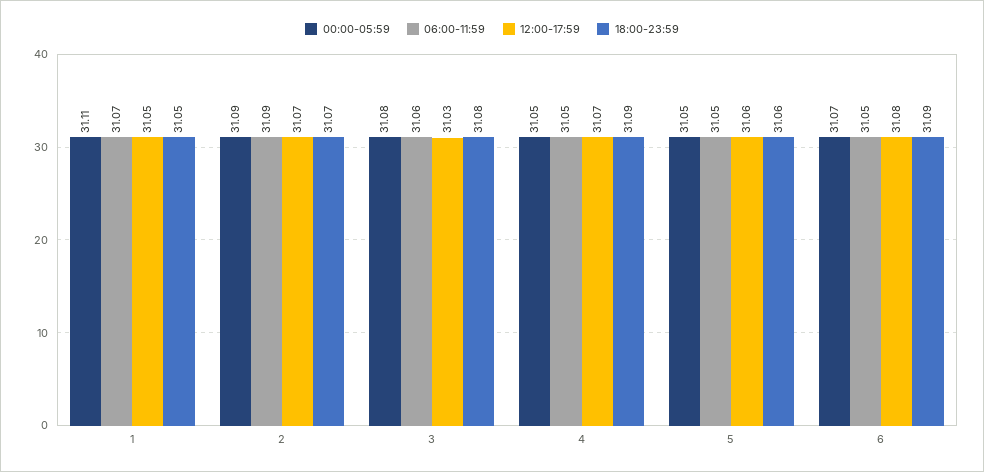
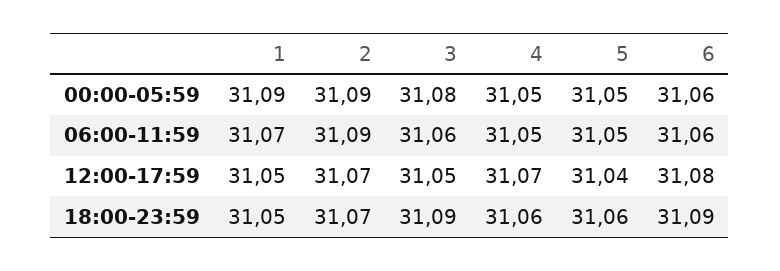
  {
    "00:00-05:59": {
-     "1": 31.11,
+     "1": 31.09,
      "2": 31.09,
      "3": 31.08,
      "4": 31.05,
      "5": 31.05,
-     "6": 31.07
+     "6": 31.06
    },
    "06:00-11:59": {
      "1": 31.07,
      "2": 31.09,
      "3": 31.06,
      "4": 31.05,
      "5": 31.05,
-     "6": 31.05
+     "6": 31.06
    },
    "12:00-17:59": {
      "1": 31.05,
      "2": 31.07,
-     "3": 31.03,
+     "3": 31.05,
      "4": 31.07,
-     "5": 31.06,
+     "5": 31.04,
      "6": 31.08
    },
    "18:00-23:59": {
      "1": 31.05,
      "2": 31.07,
-     "3": 31.08,
+     "3": 31.09,
-     "4": 31.09,
+     "4": 31.06,
      "5": 31.06,
      "6": 31.09
    }
  }

